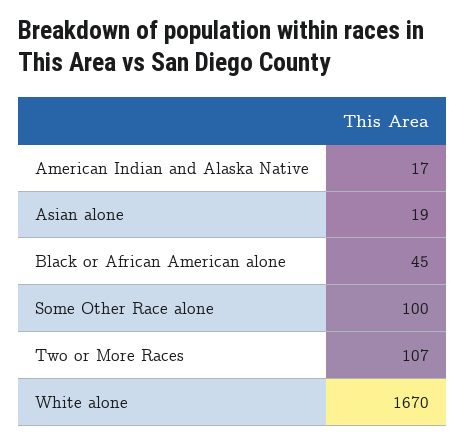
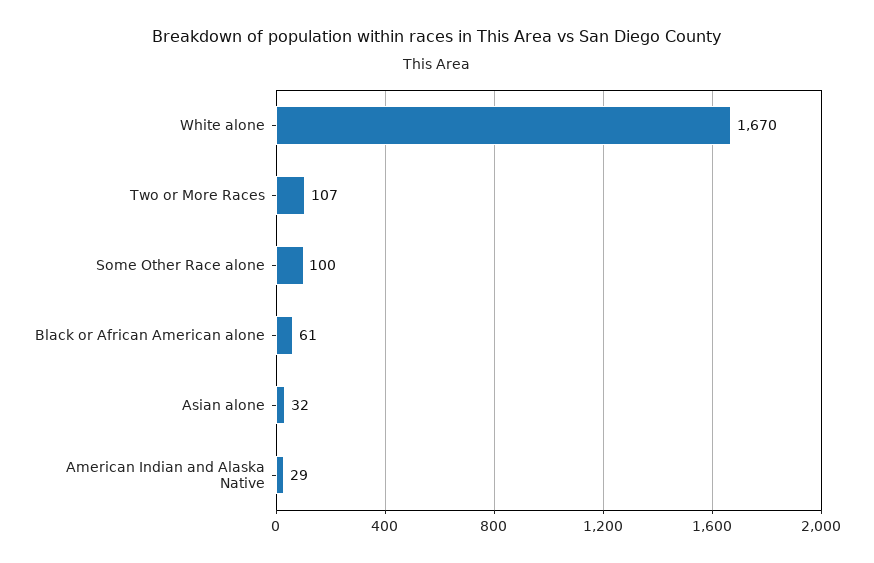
  {
-   "American Indian and Alaska Native": 17,
+   "American Indian and Alaska Native": 29,
-   "Asian alone": 19,
+   "Asian alone": 32,
-   "Black or African American alone": 45,
+   "Black or African American alone": 61,
    "Some Other Race alone": 100,
    "Two or More Races": 107,
    "White alone": 1670
  }

